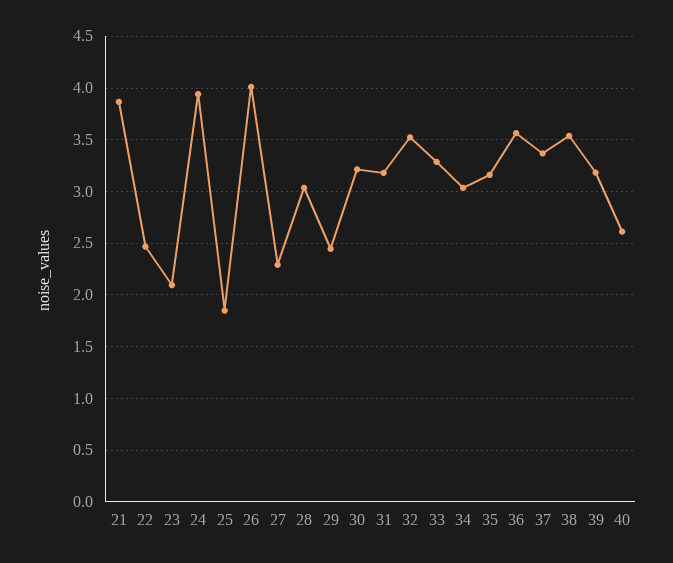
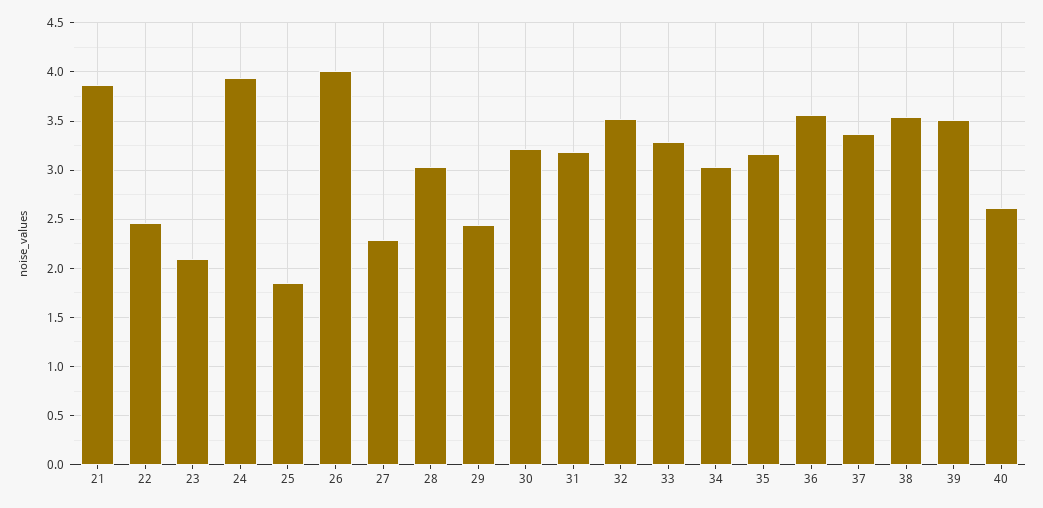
  {
    "21": 3.9,
    "22": 2.5,
    "23": 2.1,
    "24": 3.9,
    "25": 1.8,
    "26": 4,
    "27": 2.3,
    "28": 3,
    "29": 2.4,
    "30": 3.2,
    "31": 3.2,
    "32": 3.5,
    "33": 3.3,
    "34": 3,
    "35": 3.2,
    "36": 3.6,
    "37": 3.4,
    "38": 3.5,
-   "39": 3.2,
+   "39": 3.5,
    "40": 2.6
  }

